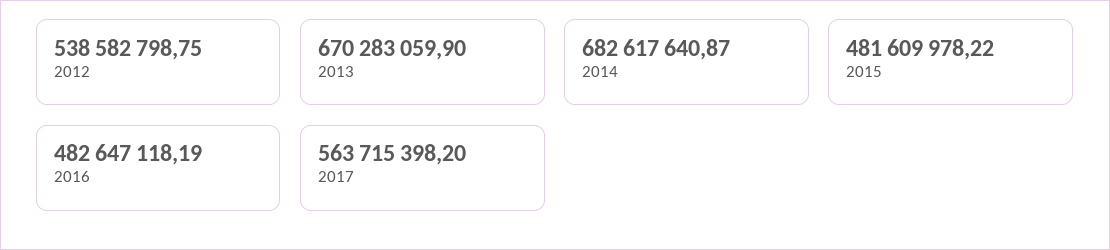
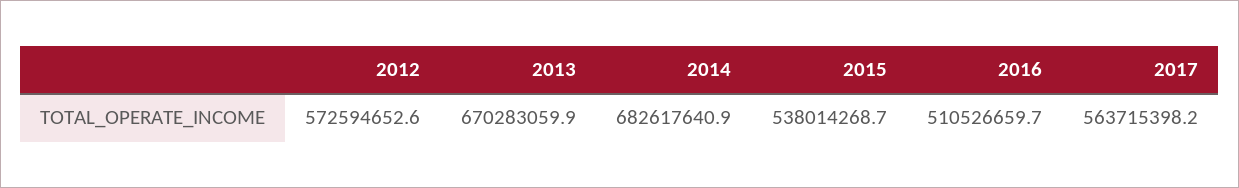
  {
-   "2012": 538582798.75,
+   "2012": 572594652.6,
    "2013": 670283059.9,
    "2014": 682617640.87,
-   "2015": 481609978.22,
+   "2015": 538014268.7,
-   "2016": 482647118.19,
+   "2016": 510526659.7,
    "2017": 563715398.2
  }

